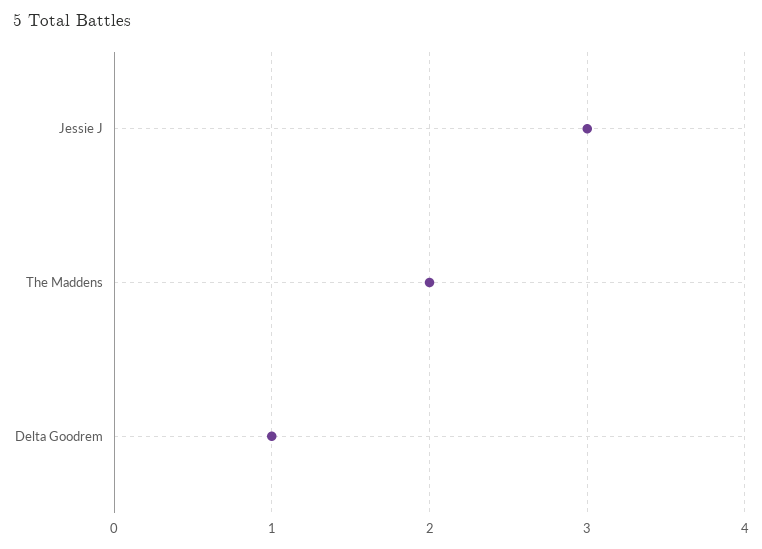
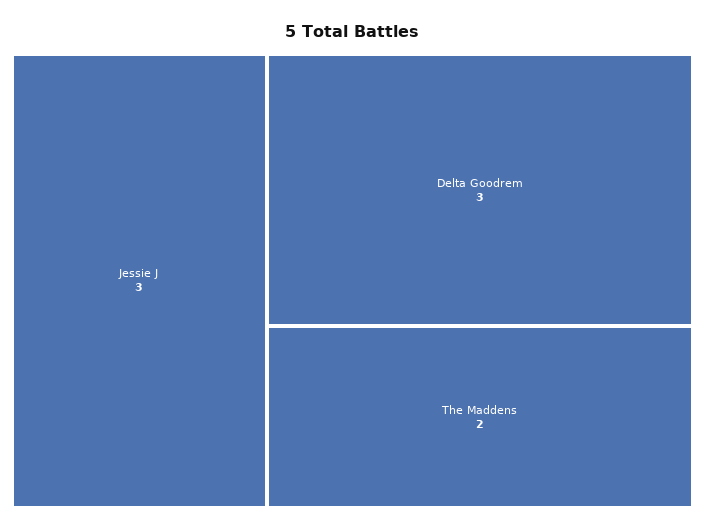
  {
    "Jessie J": 3,
    "The Maddens": 2,
-   "Delta Goodrem": 1
+   "Delta Goodrem": 3
  }

